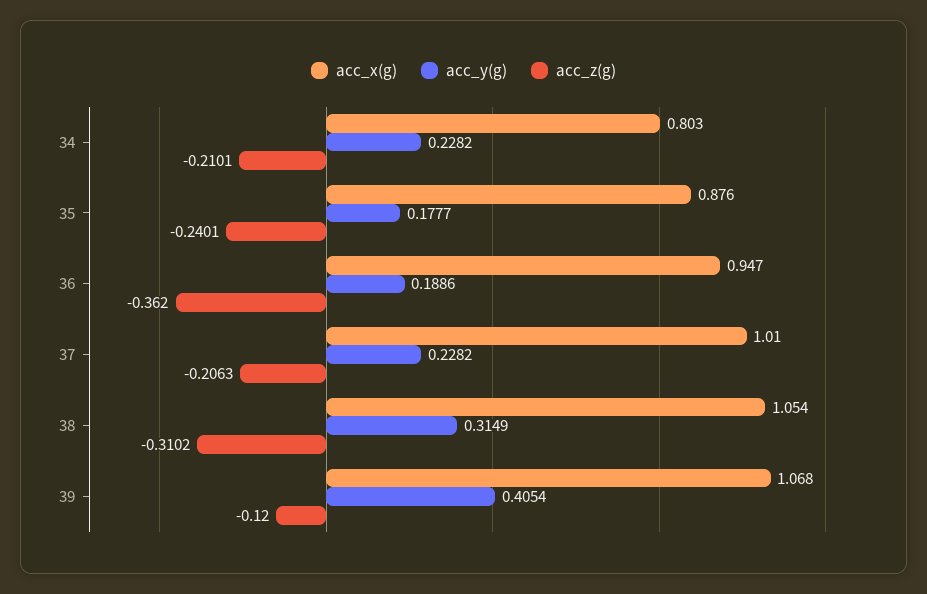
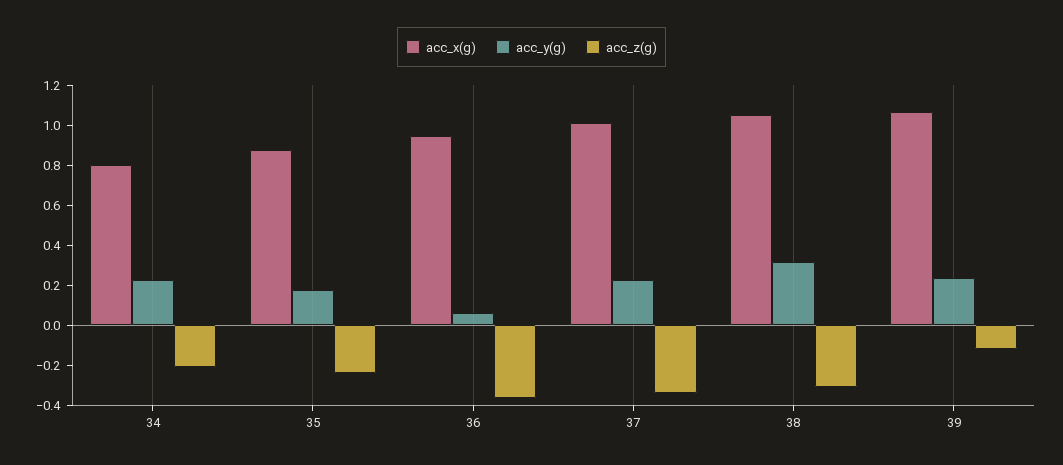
  {
    "acc_x(g)": {
      "34": 0.803,
      "35": 0.876,
      "36": 0.947,
      "37": 1.01,
      "38": 1.054,
      "39": 1.068
    },
    "acc_y(g)": {
      "34": 0.2282,
      "35": 0.1777,
-     "36": 0.1886,
+     "36": 0.05,
      "37": 0.2282,
      "38": 0.3149,
-     "39": 0.4054
+     "39": 0.25
    },
    "acc_z(g)": {
      "34": -0.2101,
      "35": -0.2401,
      "36": -0.362,
-     "37": -0.2063,
+     "37": -0.35,
      "38": -0.3102,
      "39": -0.12
    }
  }

